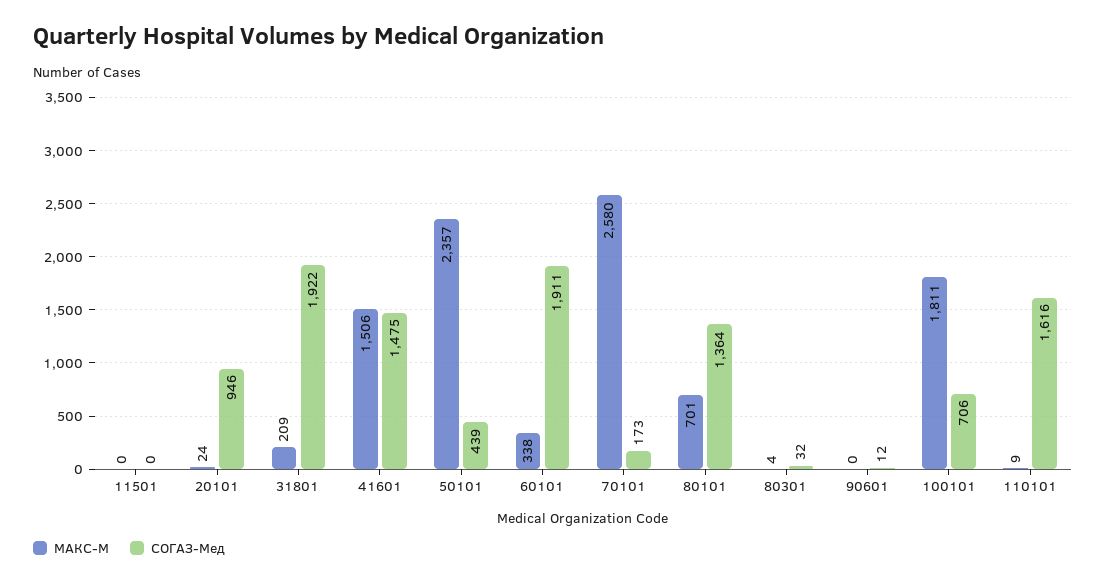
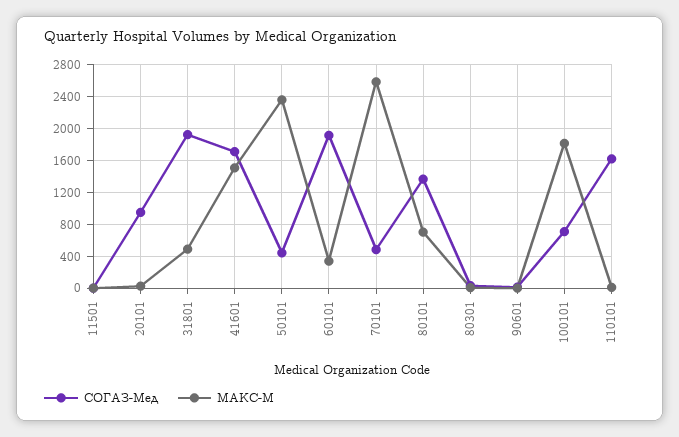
  {
    "МАКС-М": {
      "11501": 0,
      "20101": 24,
-     "31801": 209,
+     "31801": 500,
      "41601": 1506,
      "50101": 2357,
      "60101": 338,
      "70101": 2580,
      "80101": 701,
      "80301": 4,
      "90601": 0,
      "100101": 1811,
      "110101": 9
    },
    "СОГАЗ-Мед": {
      "11501": 0,
      "20101": 946,
      "31801": 1922,
-     "41601": 1475,
+     "41601": 1700,
      "50101": 439,
      "60101": 1911,
-     "70101": 173,
+     "70101": 500,
      "80101": 1364,
      "80301": 32,
      "90601": 12,
      "100101": 706,
      "110101": 1616
    }
  }

